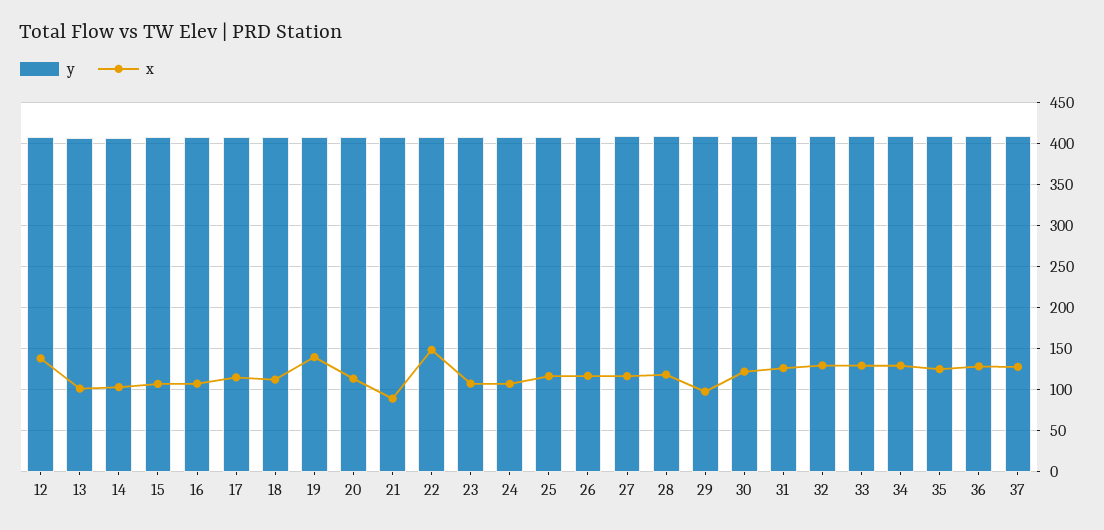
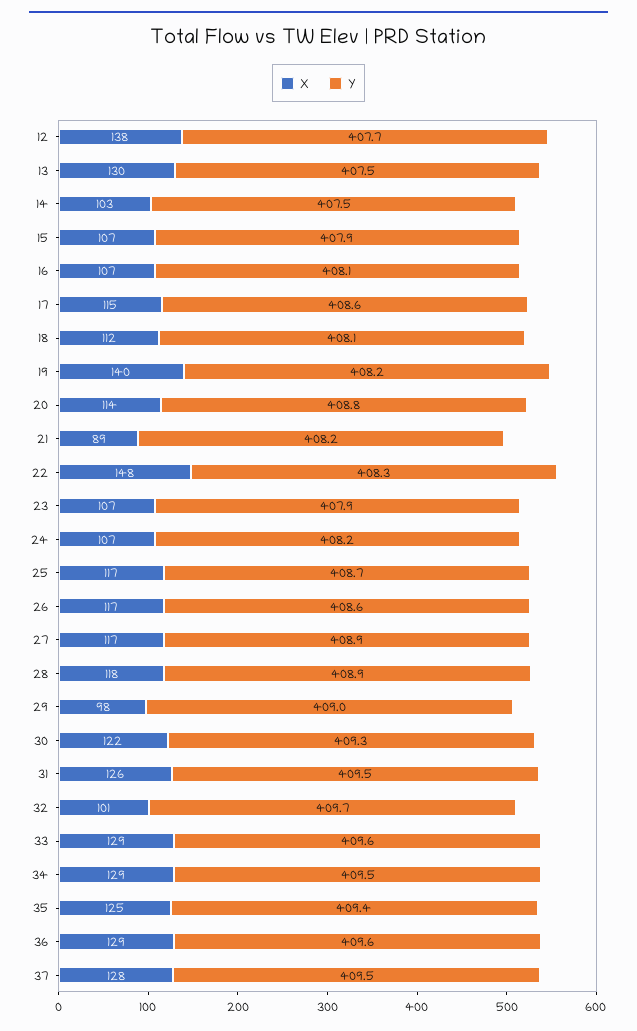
  {
    "y": {
      "12": 407.7,
      "13": 407.5,
      "14": 407.5,
      "15": 407.9,
      "16": 408.1,
      "17": 408.6,
      "18": 408.1,
      "19": 408.2,
      "20": 408.8,
      "21": 408.2,
      "22": 408.3,
      "23": 407.9,
      "24": 408.2,
      "25": 408.7,
      "26": 408.6,
      "27": 408.9,
      "28": 408.9,
      "29": 409,
      "30": 409.3,
      "31": 409.5,
      "32": 409.7,
      "33": 409.6,
      "34": 409.5,
      "35": 409.4,
      "36": 409.6,
      "37": 409.5
    },
    "x": {
      "12": 138,
-     "13": 100,
+     "13": 130,
      "14": 103,
      "15": 107,
      "16": 107,
      "17": 115,
      "18": 112,
      "19": 140,
      "20": 114,
      "21": 89,
      "22": 148,
      "23": 107,
      "24": 107,
      "25": 117,
      "26": 117,
      "27": 117,
      "28": 118,
      "29": 98,
      "30": 122,
      "31": 126,
-     "32": 130,
+     "32": 101,
      "33": 129,
      "34": 129,
      "35": 125,
      "36": 129,
      "37": 128
    }
  }

